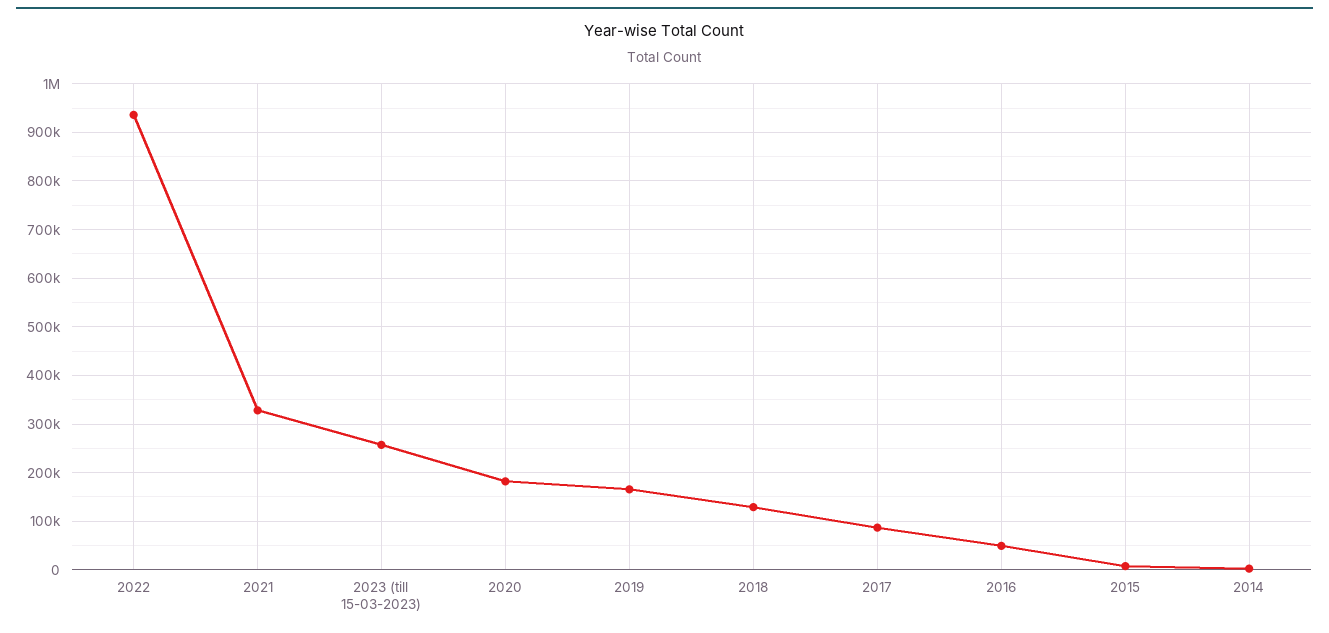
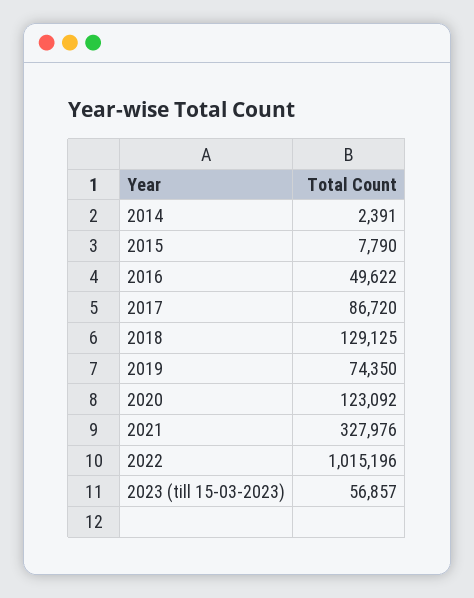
  {
-   "2022": 940000,
+   "2022": 1015196,
    "2021": 327976,
-   "2023 (till 15-03-2023)": 260000,
+   "2023 (till 15-03-2023)": 56857,
-   "2020": 180000,
+   "2020": 123092,
-   "2019": 160000,
+   "2019": 74350,
    "2018": 129125,
    "2017": 86720,
    "2016": 49622,
    "2015": 7790,
    "2014": 2391
  }

